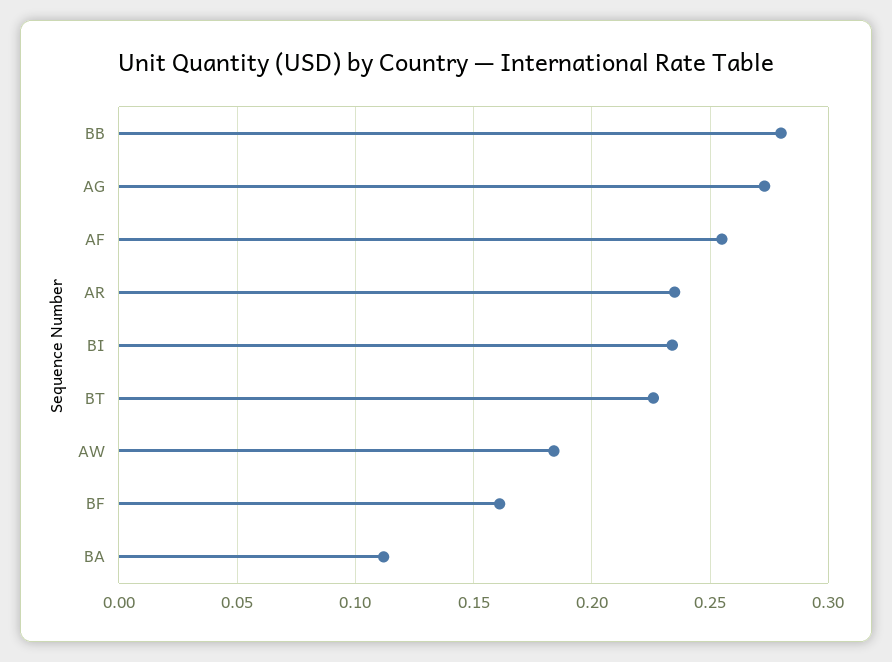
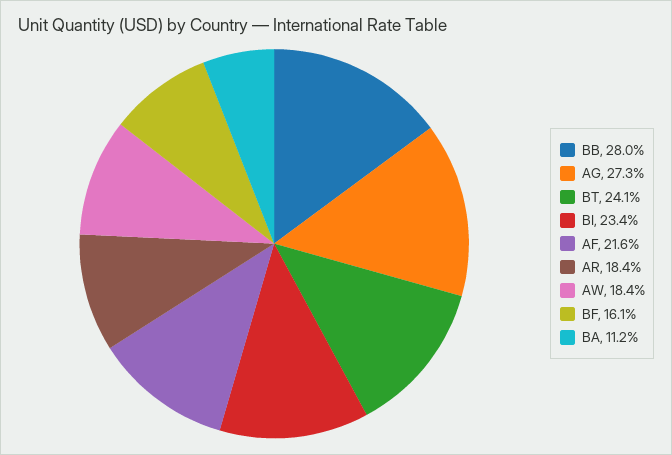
  {
    "BB": 0.28,
    "AG": 0.273,
-   "AF": 0.255,
+   "AF": 0.216,
-   "AR": 0.235,
+   "AR": 0.184,
    "BI": 0.234,
-   "BT": 0.225,
+   "BT": 0.241,
    "AW": 0.184,
    "BF": 0.161,
    "BA": 0.112
  }

